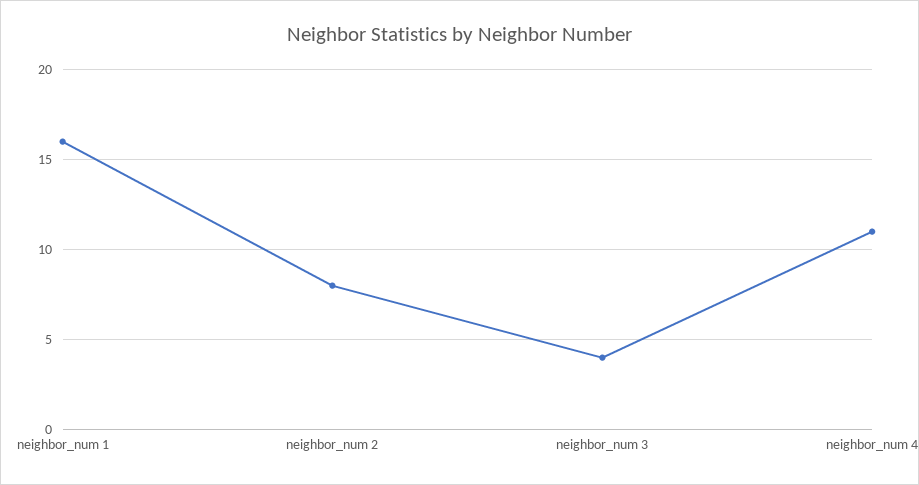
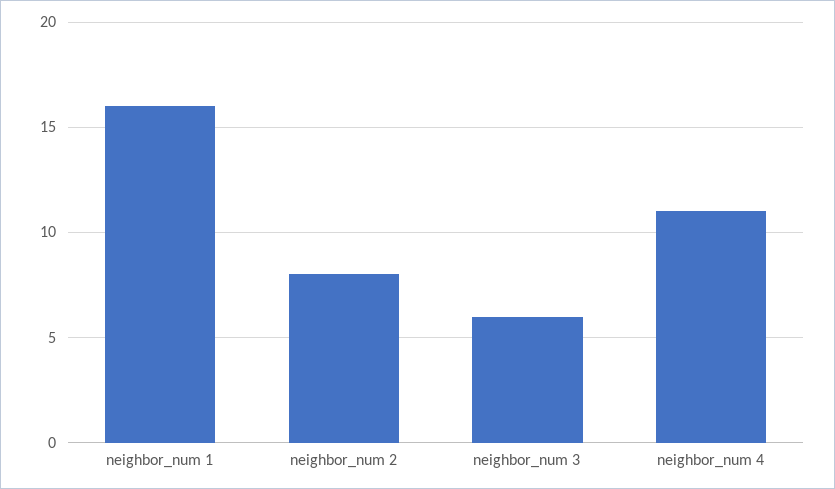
  {
    "neighbor_num 1": 16,
    "neighbor_num 2": 8,
-   "neighbor_num 3": 4,
+   "neighbor_num 3": 6,
    "neighbor_num 4": 11
  }

